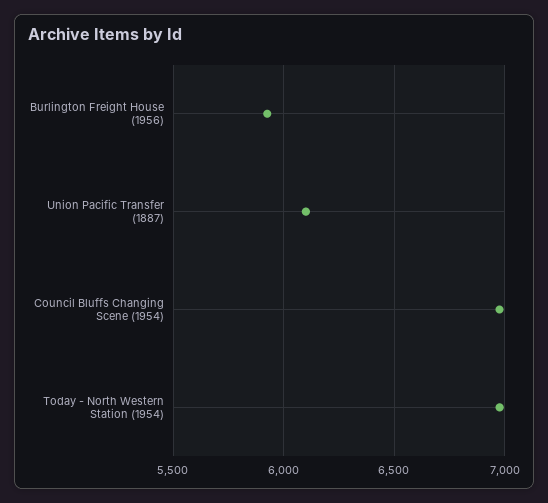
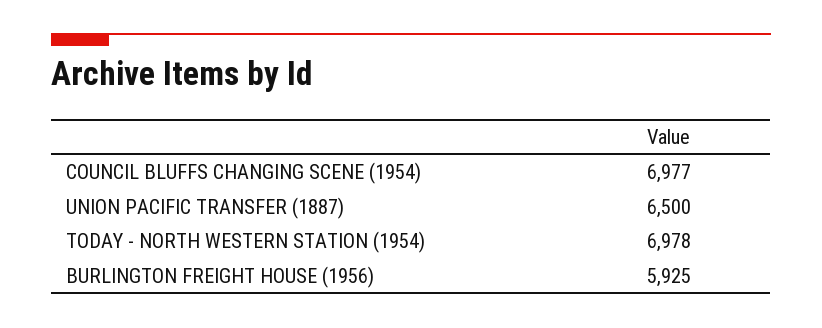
  {
    "Burlington Freight House (1956)": 5925,
-   "Union Pacific Transfer (1887)": 6100,
+   "Union Pacific Transfer (1887)": 6500,
    "Council Bluffs Changing Scene (1954)": 6977,
    "Today - North Western Station (1954)": 6978
  }

